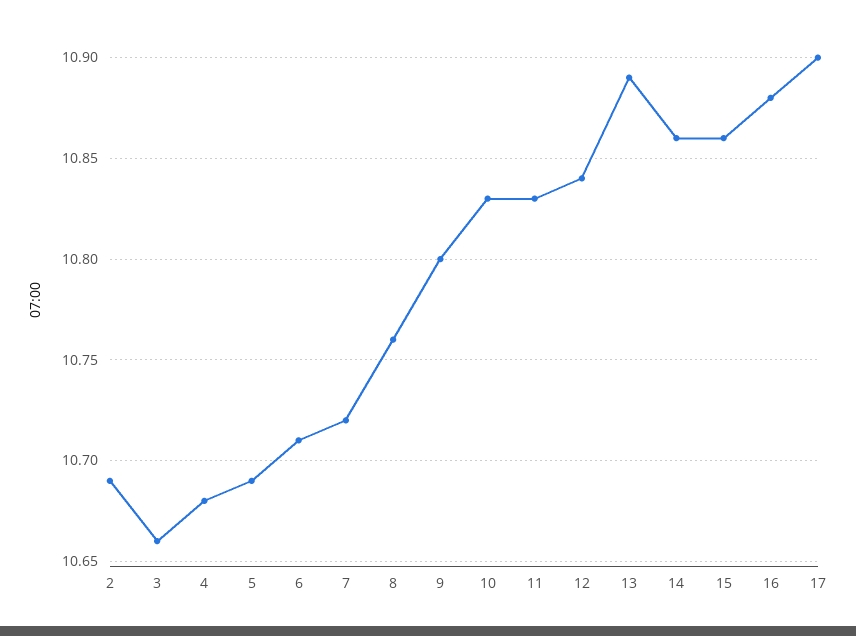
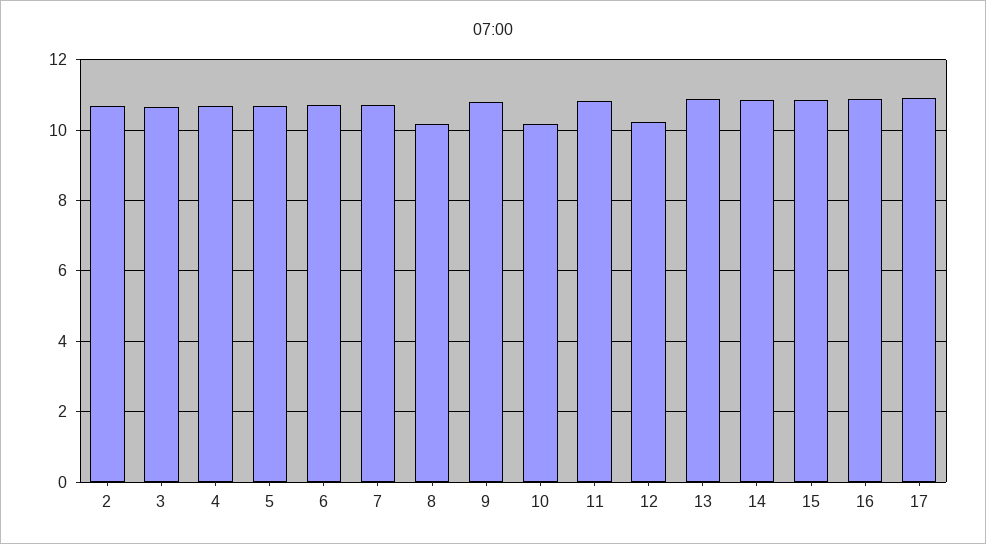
  {
    "2": 10.69,
    "3": 10.66,
    "4": 10.68,
    "5": 10.69,
    "6": 10.71,
    "7": 10.72,
-   "8": 10.76,
+   "8": 10.2,
    "9": 10.8,
-   "10": 10.83,
+   "10": 10.2,
    "11": 10.83,
-   "12": 10.84,
+   "12": 10.2,
    "13": 10.89,
    "14": 10.86,
    "15": 10.86,
    "16": 10.88,
    "17": 10.9
  }

